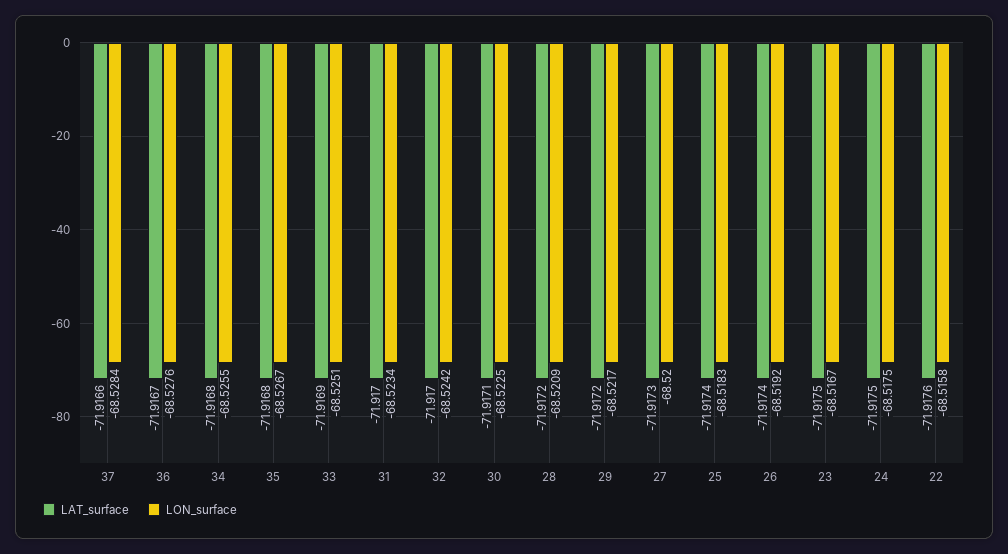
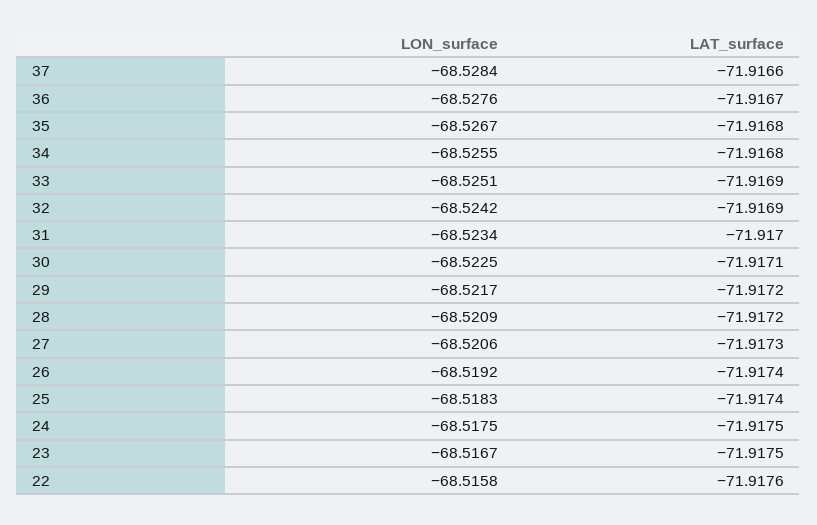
  {
    "LAT_surface": {
      "37": -71.9166,
      "36": -71.9167,
      "34": -71.9168,
      "35": -71.9168,
      "33": -71.9169,
      "31": -71.917,
-     "32": -71.917,
+     "32": -71.9169,
      "30": -71.9171,
      "28": -71.9172,
      "29": -71.9172,
      "27": -71.9173,
      "25": -71.9174,
      "26": -71.9174,
      "23": -71.9175,
      "24": -71.9175,
      "22": -71.9176
    },
    "LON_surface": {
      "37": -68.5284,
      "36": -68.5276,
      "34": -68.5255,
      "35": -68.5267,
      "33": -68.5251,
      "31": -68.5234,
      "32": -68.5242,
      "30": -68.5225,
      "28": -68.5209,
      "29": -68.5217,
-     "27": -68.52,
+     "27": -68.5206,
      "25": -68.5183,
      "26": -68.5192,
      "23": -68.5167,
      "24": -68.5175,
      "22": -68.5158
    }
  }

